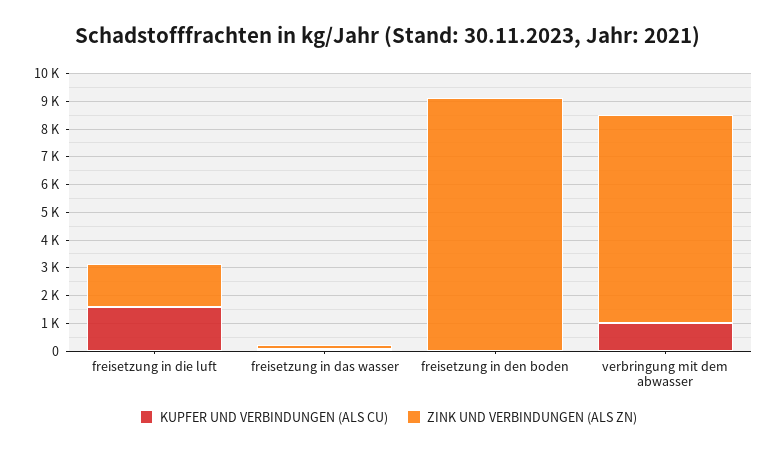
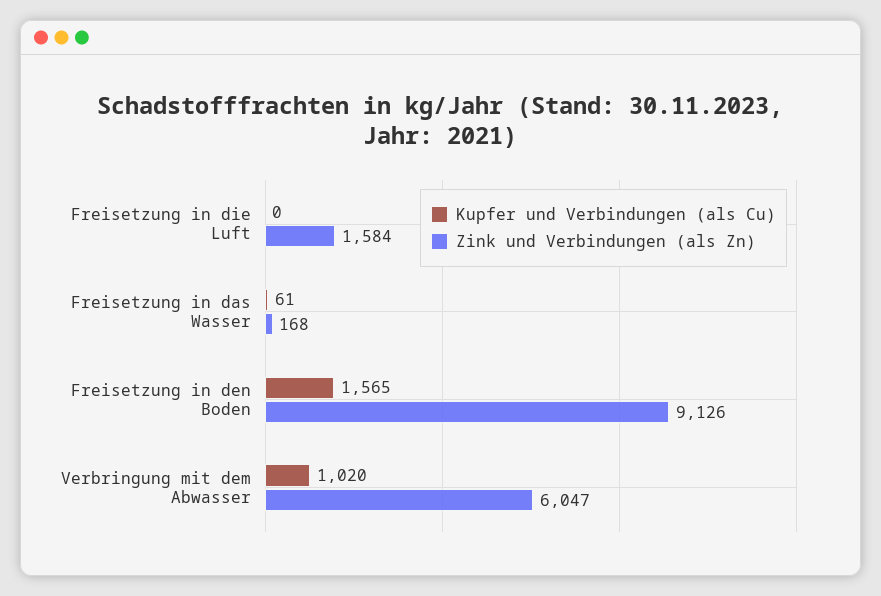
  {
    "KUPFER UND VERBINDUNGEN (ALS CU)": {
-     "freisetzung in die luft": 1500,
+     "freisetzung in die luft": 0,
      "freisetzung in das wasser": 61,
-     "freisetzung in den boden": 0,
+     "freisetzung in den boden": 1565,
      "verbringung mit dem abwasser": 1020
    },
    "ZINK UND VERBINDUNGEN (ALS ZN)": {
      "freisetzung in die luft": 1584,
      "freisetzung in das wasser": 168,
      "freisetzung in den boden": 9126,
-     "verbringung mit dem abwasser": 7500
+     "verbringung mit dem abwasser": 6047
    }
  }

